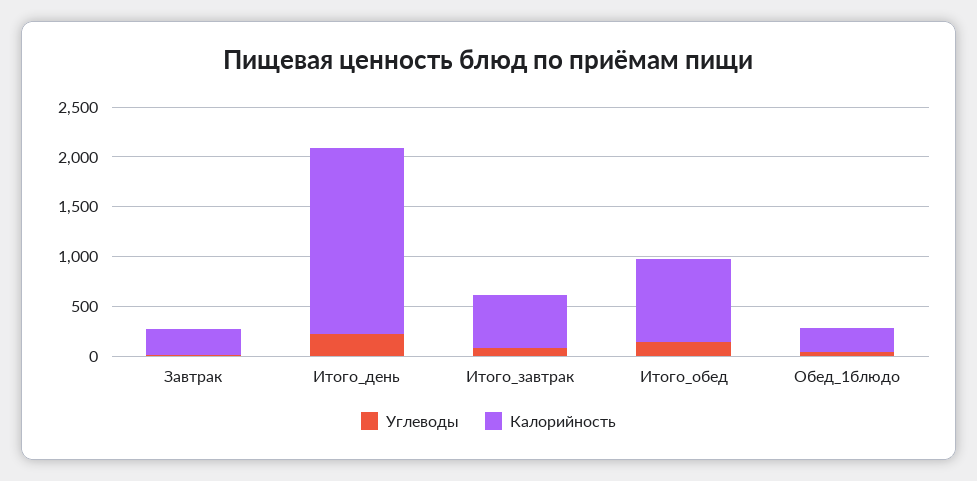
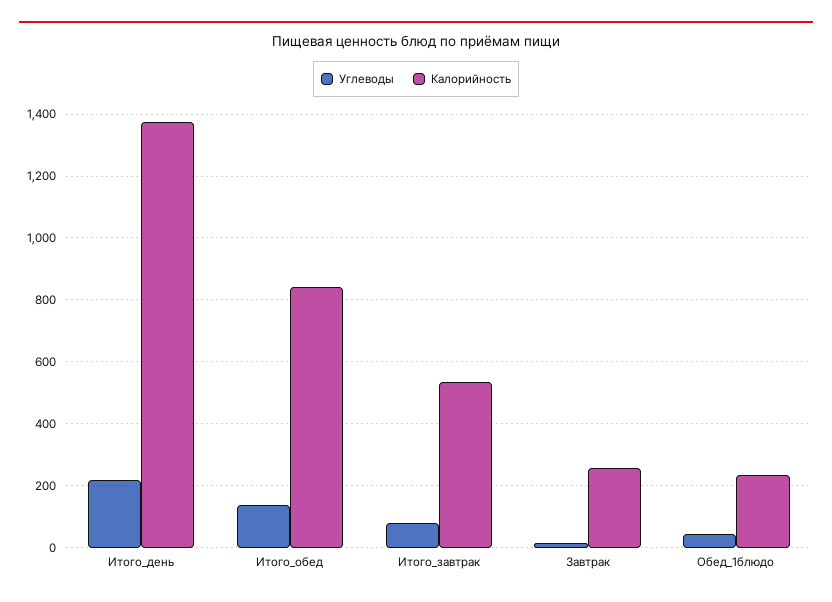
  {
    "Углеводы": {
      "Завтрак": 20,
      "Итого_день": 220,
      "Итого_завтрак": 80,
      "Итого_обед": 140,
      "Обед_1блюдо": 40
    },
    "Калорийность": {
      "Завтрак": 260,
-     "Итого_день": 1900,
+     "Итого_день": 1380,
      "Итого_завтрак": 540,
      "Итого_обед": 840,
      "Обед_1блюдо": 240
    }
  }

